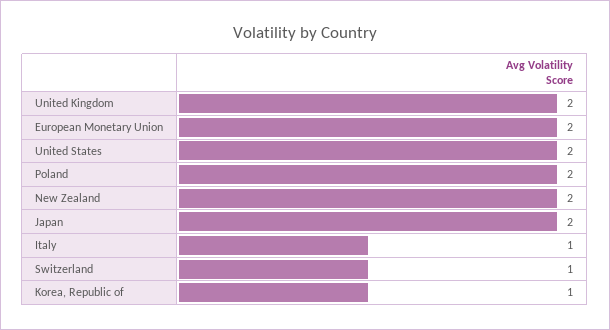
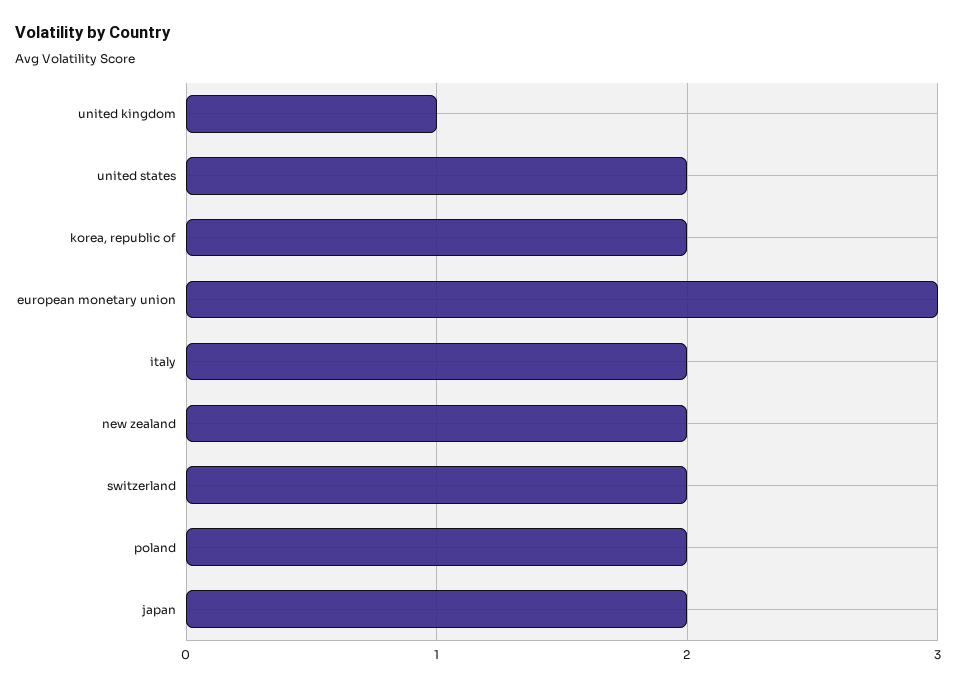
  {
-   "United Kingdom": 2,
+   "United Kingdom": 1,
-   "European Monetary Union": 2,
+   "European Monetary Union": 3,
    "United States": 2,
    "Poland": 2,
    "New Zealand": 2,
    "Japan": 2,
-   "Italy": 1,
+   "Italy": 2,
-   "Switzerland": 1,
+   "Switzerland": 2,
-   "Korea, Republic of": 1
+   "Korea, Republic of": 2
  }

